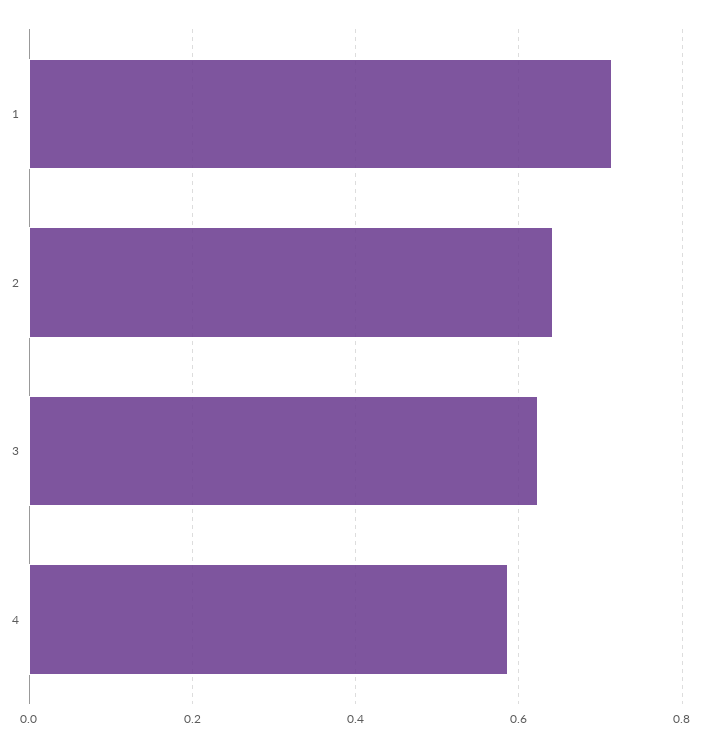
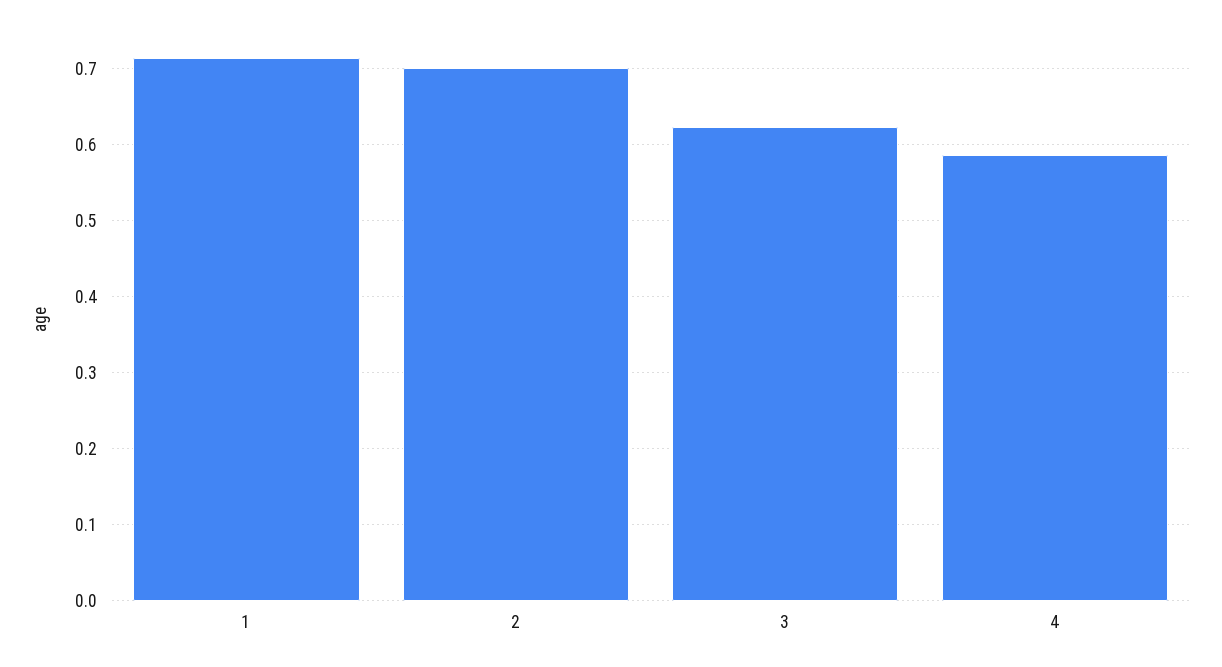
  {
    "1": 0.71,
-   "2": 0.64,
+   "2": 0.7,
    "3": 0.62,
    "4": 0.59
  }

